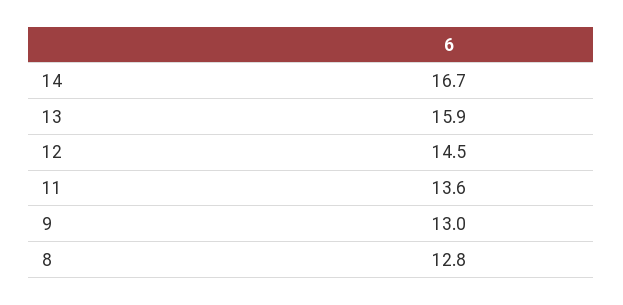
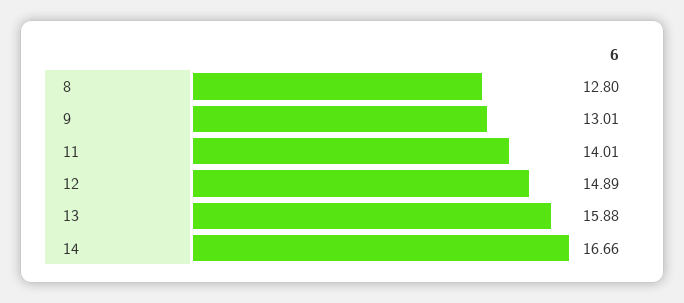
  {
    "14": 16.66,
    "13": 15.88,
-   "12": 14.5,
+   "12": 14.89,
-   "11": 13.6,
+   "11": 14.01,
    "9": 13.01,
    "8": 12.8
  }

